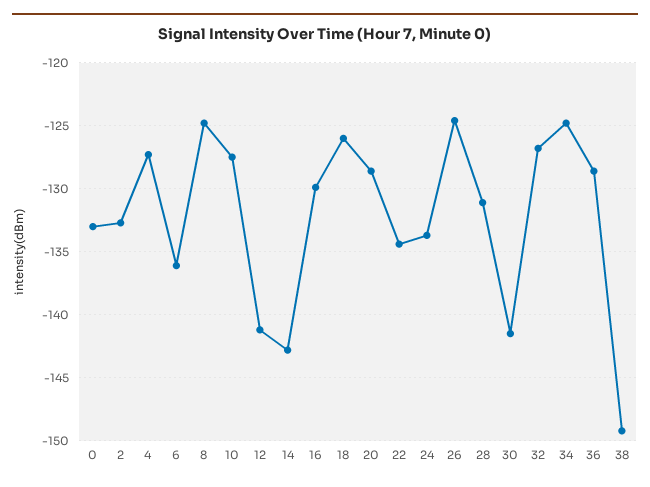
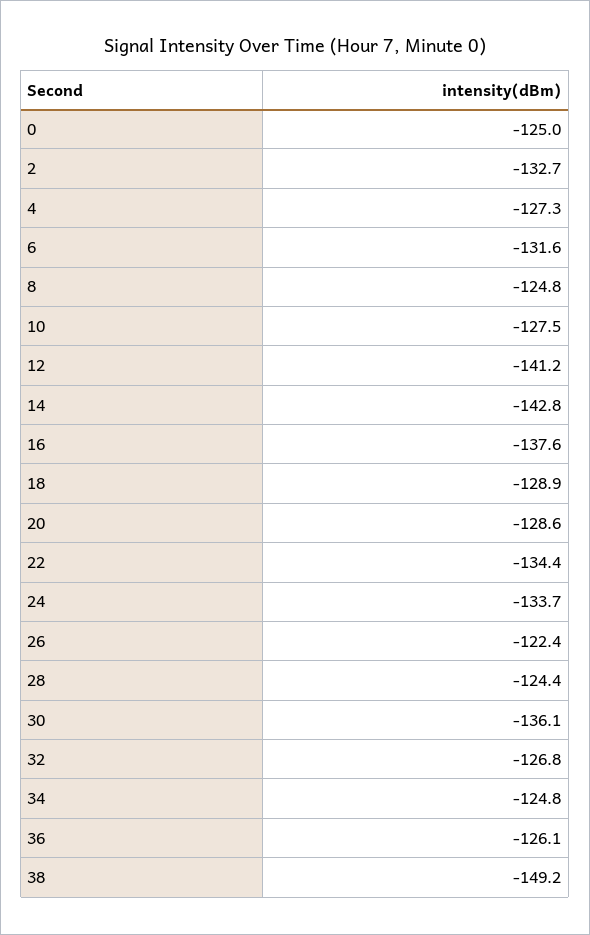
  {
-   "0": -133,
+   "0": -125,
    "2": -132.7,
    "4": -127.3,
-   "6": -136,
+   "6": -131.6,
    "8": -124.8,
    "10": -127.5,
    "12": -141.2,
    "14": -142.8,
-   "16": -130,
+   "16": -137.6,
-   "18": -126,
+   "18": -128.9,
    "20": -128.6,
    "22": -134.4,
    "24": -133.7,
-   "26": -124.5,
+   "26": -122.4,
-   "28": -131,
+   "28": -124.4,
-   "30": -141.5,
+   "30": -136.1,
    "32": -126.8,
    "34": -124.8,
-   "36": -128.5,
+   "36": -126.1,
    "38": -149.2
  }

